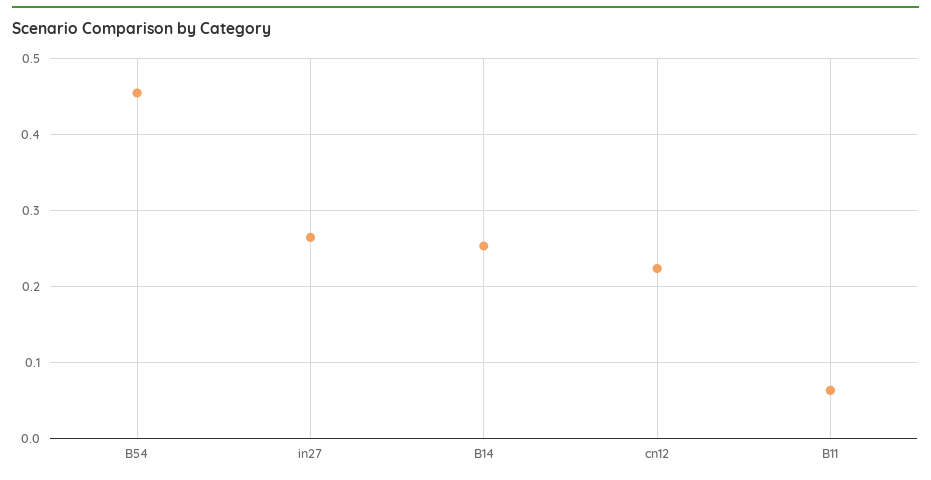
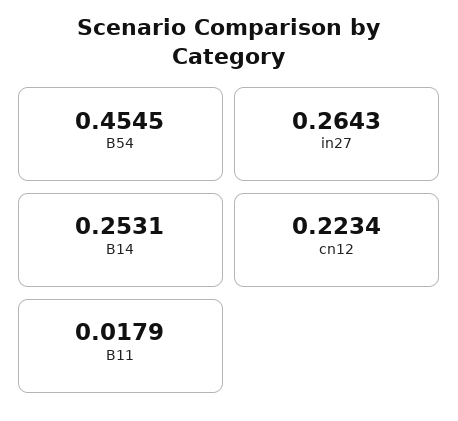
  {
    "B54": 0.4545,
    "in27": 0.2643,
    "B14": 0.2531,
    "cn12": 0.2234,
-   "B11": 0.06
+   "B11": 0.0179
  }

